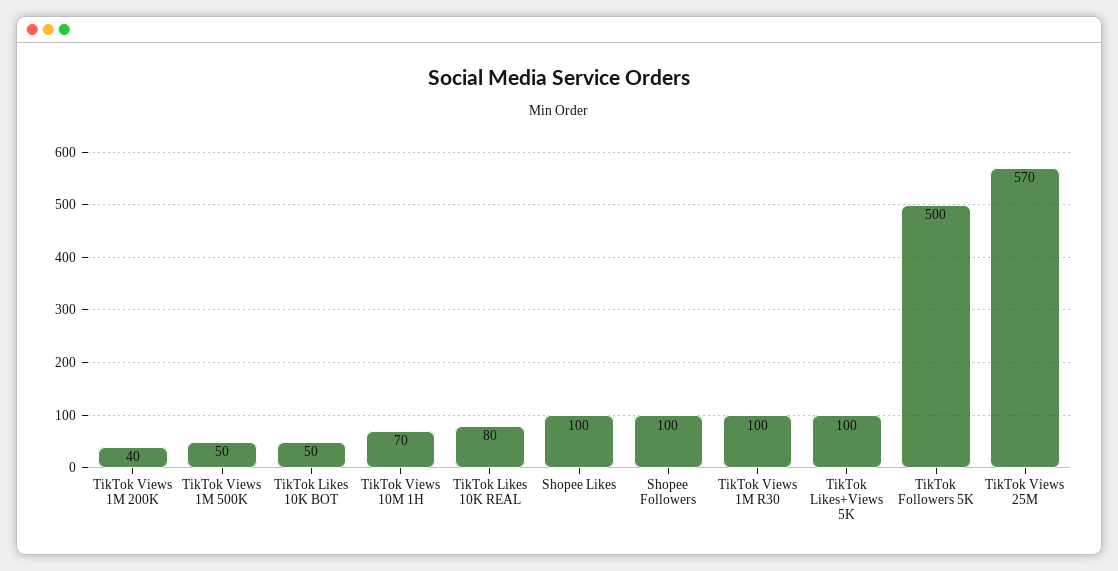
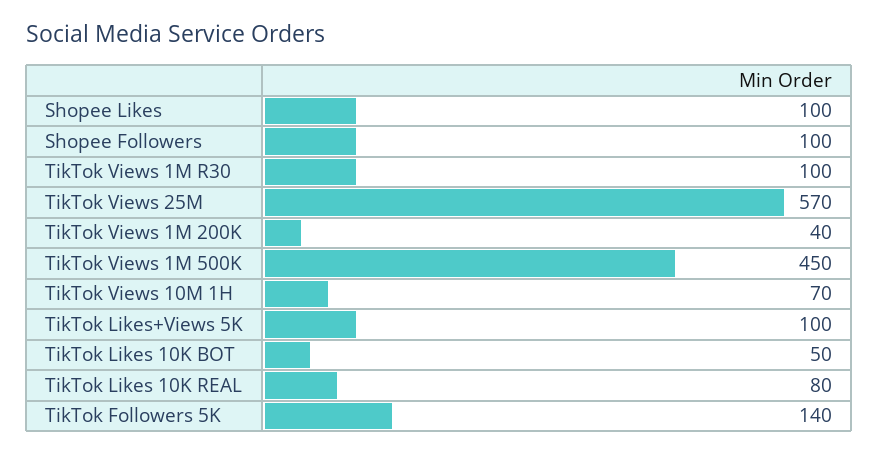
  {
    "TikTok Views 1M 200K": 40,
-   "TikTok Views 1M 500K": 50,
+   "TikTok Views 1M 500K": 450,
    "TikTok Likes 10K BOT": 50,
    "TikTok Views 10M 1H": 70,
    "TikTok Likes 10K REAL": 80,
    "Shopee Likes": 100,
    "Shopee Followers": 100,
    "TikTok Views 1M R30": 100,
    "TikTok Likes+Views 5K": 100,
-   "TikTok Followers 5K": 500,
+   "TikTok Followers 5K": 140,
    "TikTok Views 25M": 570
  }

